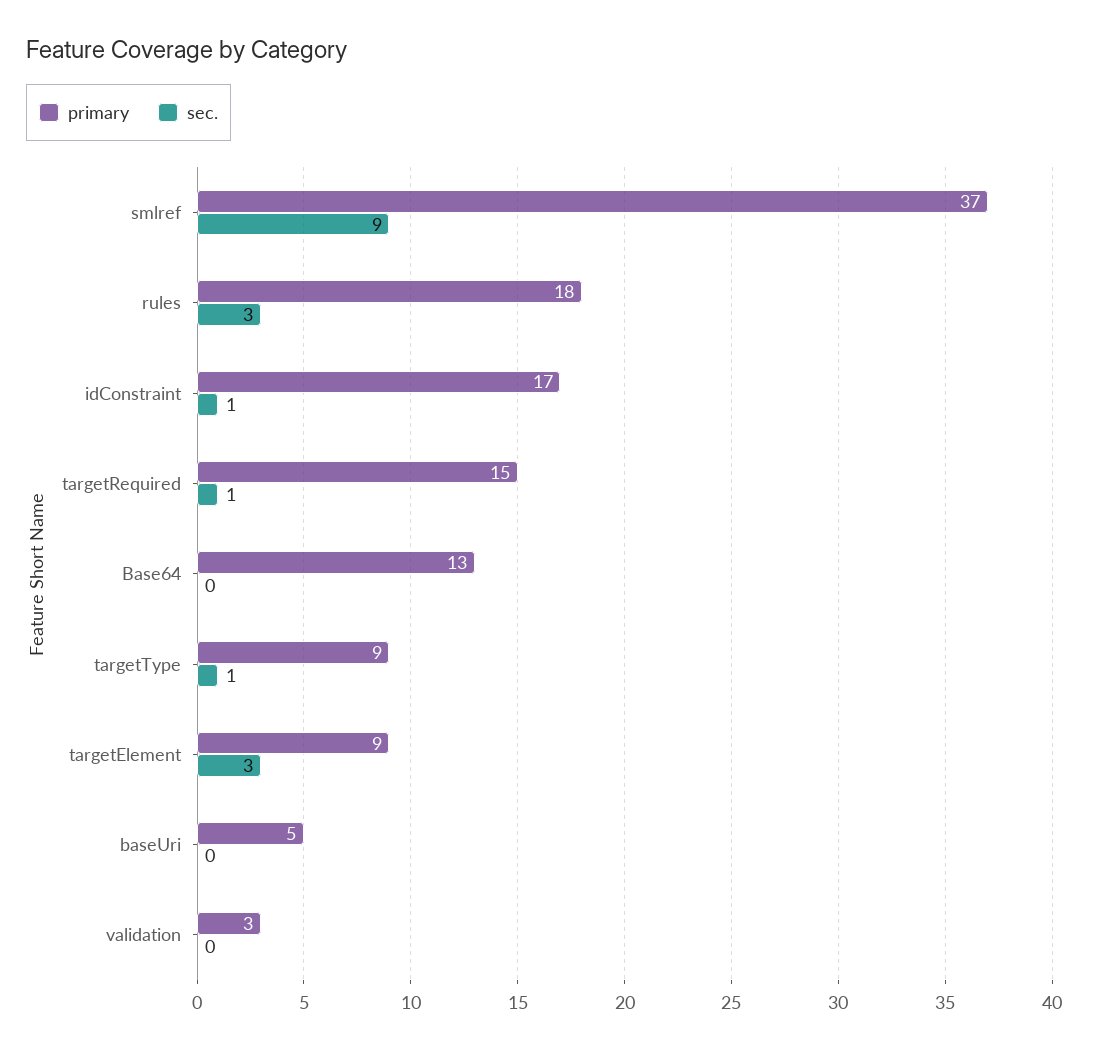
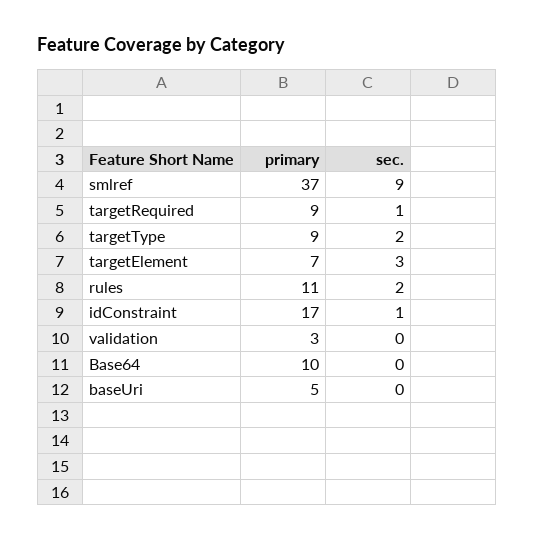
  {
    "primary": {
      "smlref": 37,
-     "rules": 18,
+     "rules": 11,
      "idConstraint": 17,
-     "targetRequired": 15,
+     "targetRequired": 9,
-     "Base64": 13,
+     "Base64": 10,
      "targetType": 9,
-     "targetElement": 9,
+     "targetElement": 7,
      "baseUri": 5,
      "validation": 3
    },
    "sec.": {
      "smlref": 9,
-     "rules": 3,
+     "rules": 2,
      "idConstraint": 1,
      "targetRequired": 1,
      "Base64": 0,
-     "targetType": 1,
+     "targetType": 2,
      "targetElement": 3,
      "baseUri": 0,
      "validation": 0
    }
  }

